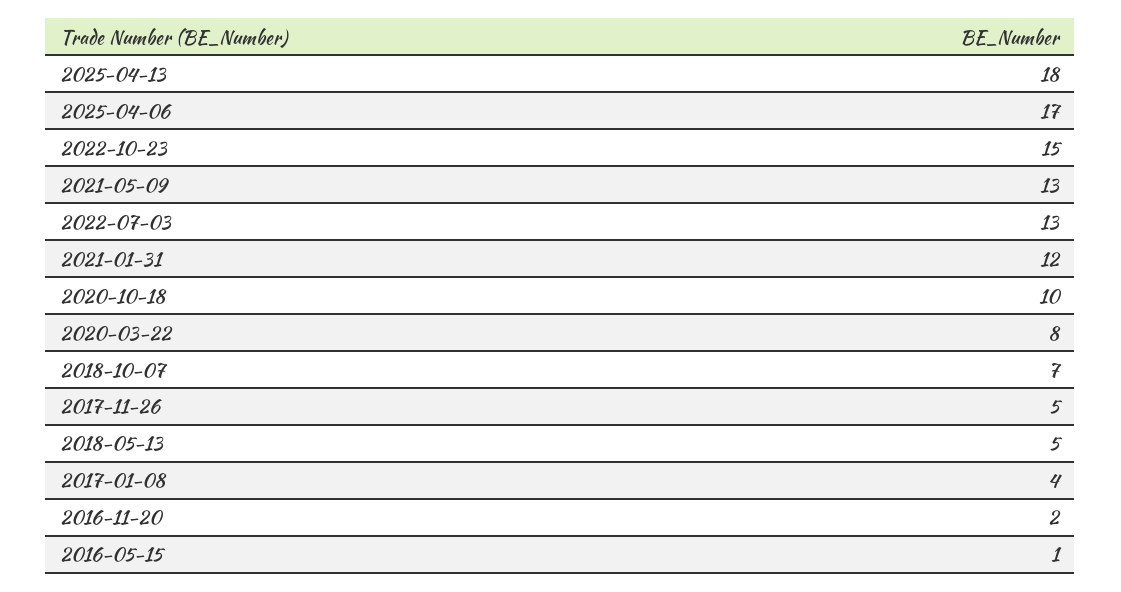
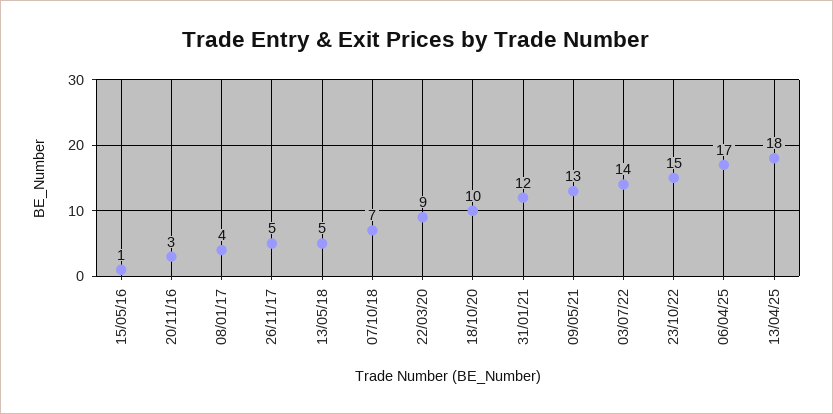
  {
    "2025-04-13": 18,
    "2025-04-06": 17,
    "2022-10-23": 15,
    "2021-05-09": 13,
-   "2022-07-03": 13,
+   "2022-07-03": 14,
    "2021-01-31": 12,
    "2020-10-18": 10,
-   "2020-03-22": 8,
+   "2020-03-22": 9,
    "2018-10-07": 7,
    "2017-11-26": 5,
    "2018-05-13": 5,
    "2017-01-08": 4,
-   "2016-11-20": 2,
+   "2016-11-20": 3,
    "2016-05-15": 1
  }

